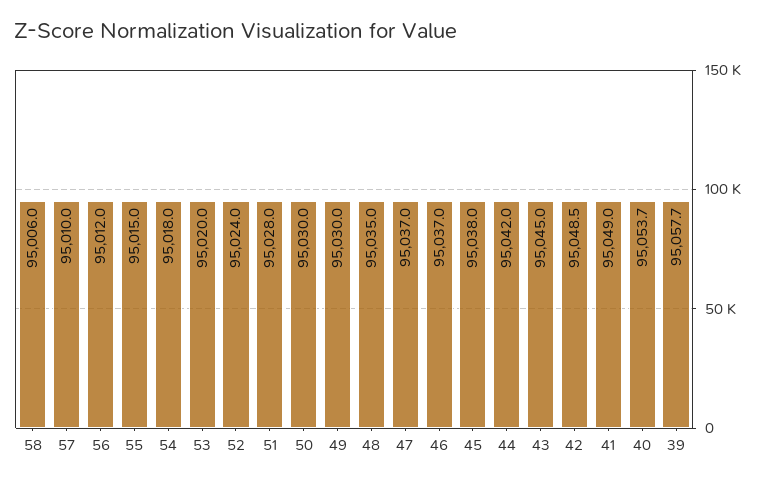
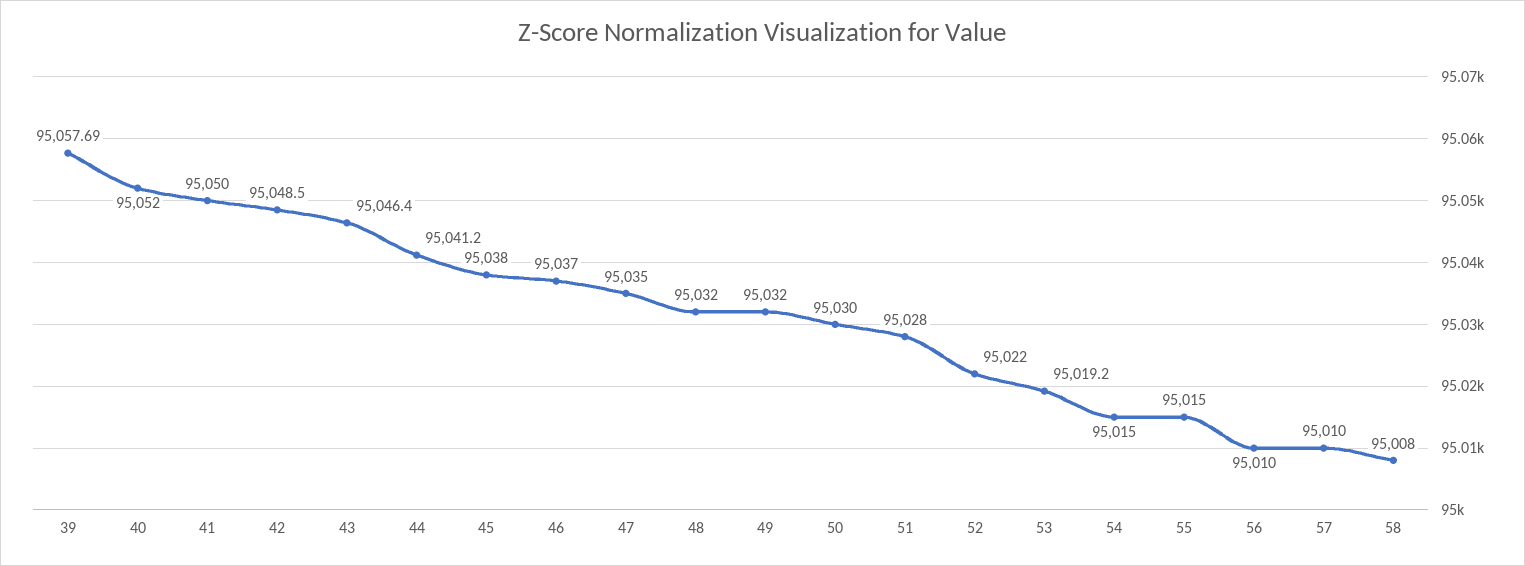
  {
-   "58": 95006,
+   "58": 95008,
    "57": 95010,
-   "56": 95012,
+   "56": 95010,
    "55": 95015,
-   "54": 95018,
+   "54": 95015,
-   "53": 95020,
+   "53": 95019.2,
-   "52": 95024,
+   "52": 95022,
    "51": 95028,
    "50": 95030,
-   "49": 95030,
+   "49": 95032,
-   "48": 95035,
+   "48": 95032,
-   "47": 95037,
+   "47": 95035,
    "46": 95037,
    "45": 95038,
-   "44": 95042,
+   "44": 95041.2,
-   "43": 95045,
+   "43": 95046.4,
    "42": 95048.5,
-   "41": 95049,
+   "41": 95050,
-   "40": 95053.7,
+   "40": 95052,
    "39": 95057.69
  }

